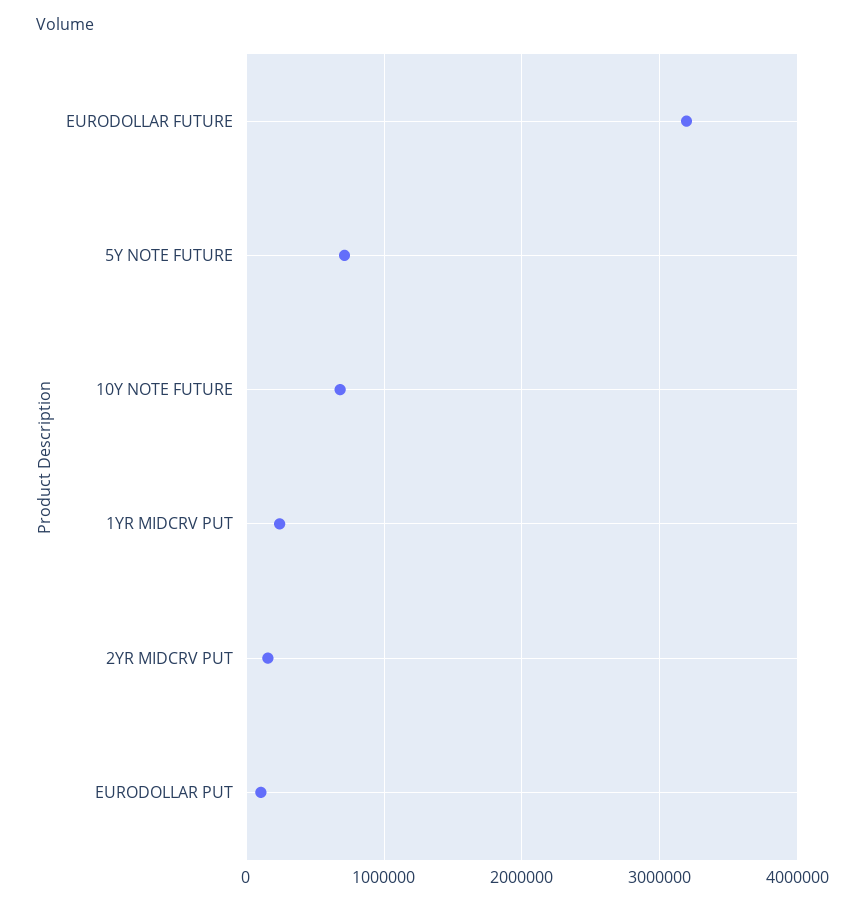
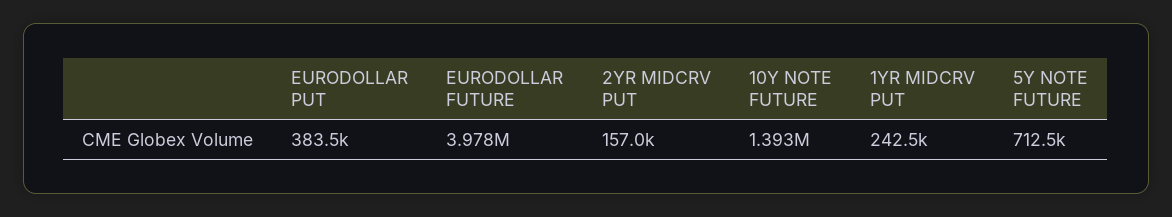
  {
-   "EURODOLLAR FUTURE": 3200000,
+   "EURODOLLAR FUTURE": 3978000,
    "5Y NOTE FUTURE": 712500,
-   "10Y NOTE FUTURE": 700000,
+   "10Y NOTE FUTURE": 1393000,
    "1YR MIDCRV PUT": 242500,
    "2YR MIDCRV PUT": 157000,
-   "EURODOLLAR PUT": 100000
+   "EURODOLLAR PUT": 383500
  }

